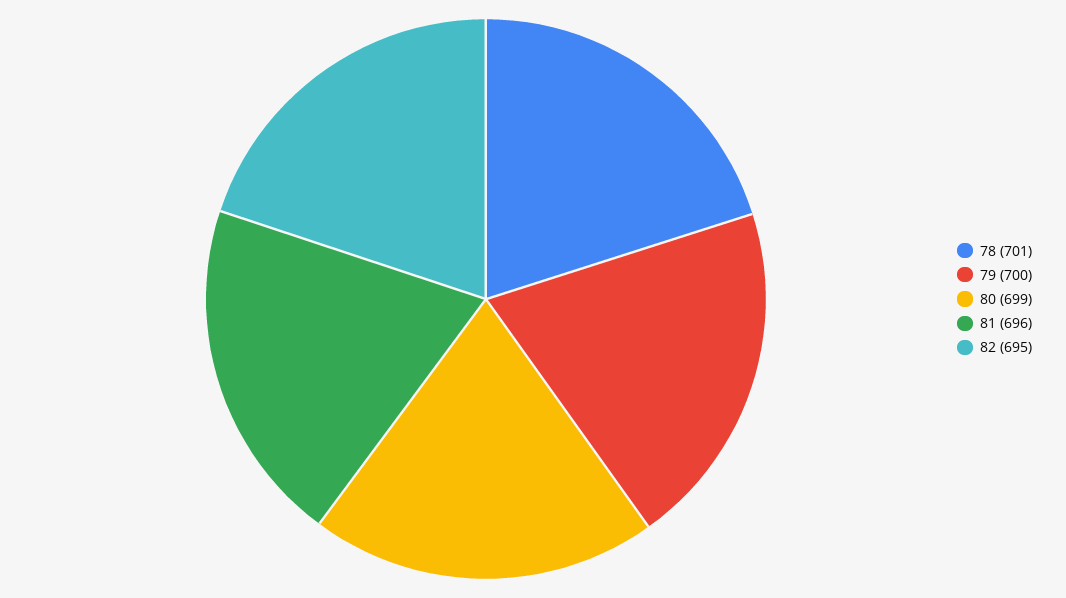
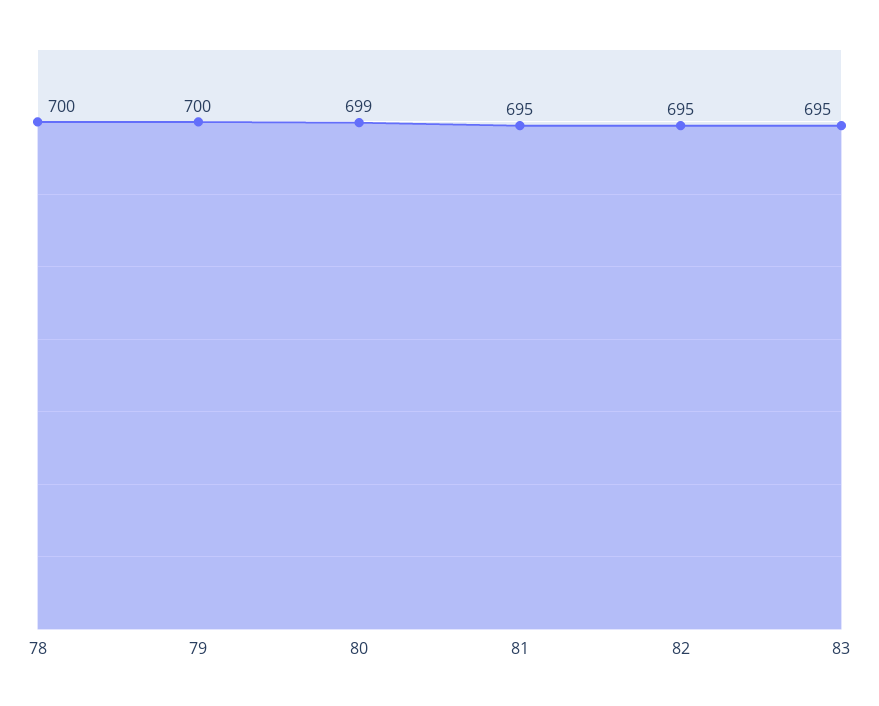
  {
-   "78": 701,
+   "78": 700,
    "79": 700,
    "80": 699,
-   "81": 696,
+   "81": 695,
-   "82": 695
+   "82": 695,
+   "83": 695
  }

